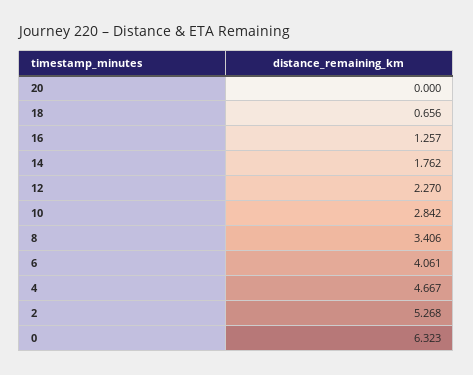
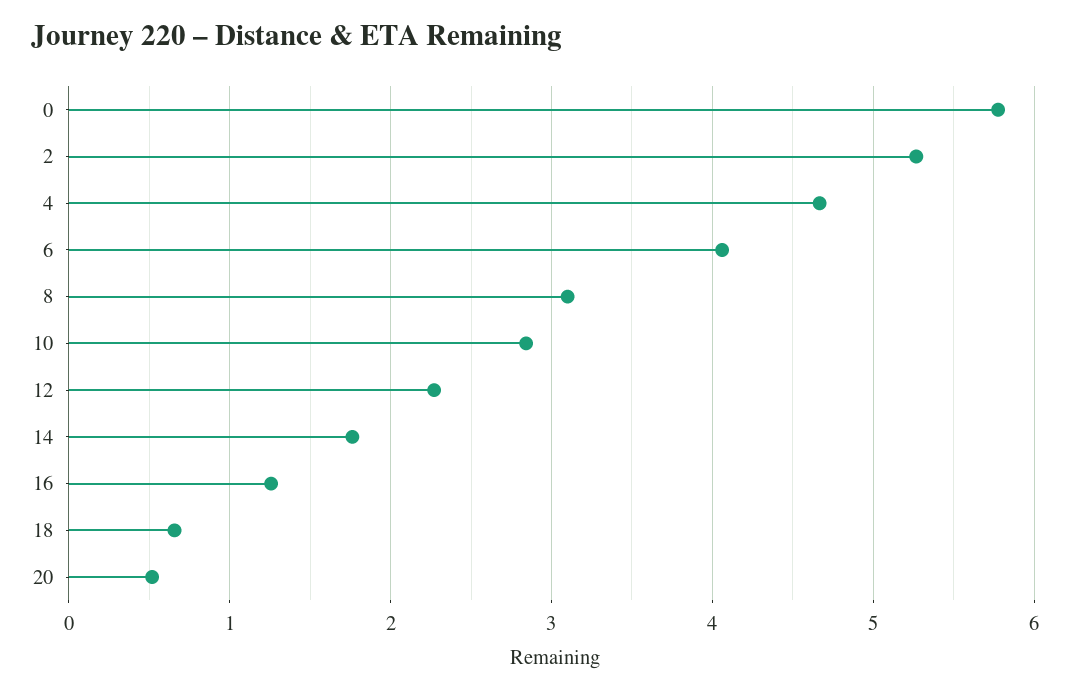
  {
-   "20": 0,
+   "20": 0.5,
    "18": 0.656,
    "16": 1.257,
    "14": 1.762,
    "12": 2.27,
    "10": 2.842,
-   "8": 3.406,
+   "8": 3.1,
    "6": 4.061,
    "4": 4.667,
    "2": 5.268,
-   "0": 6.323
+   "0": 5.8
  }

